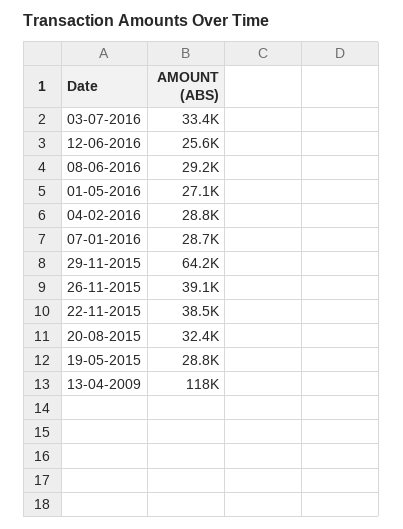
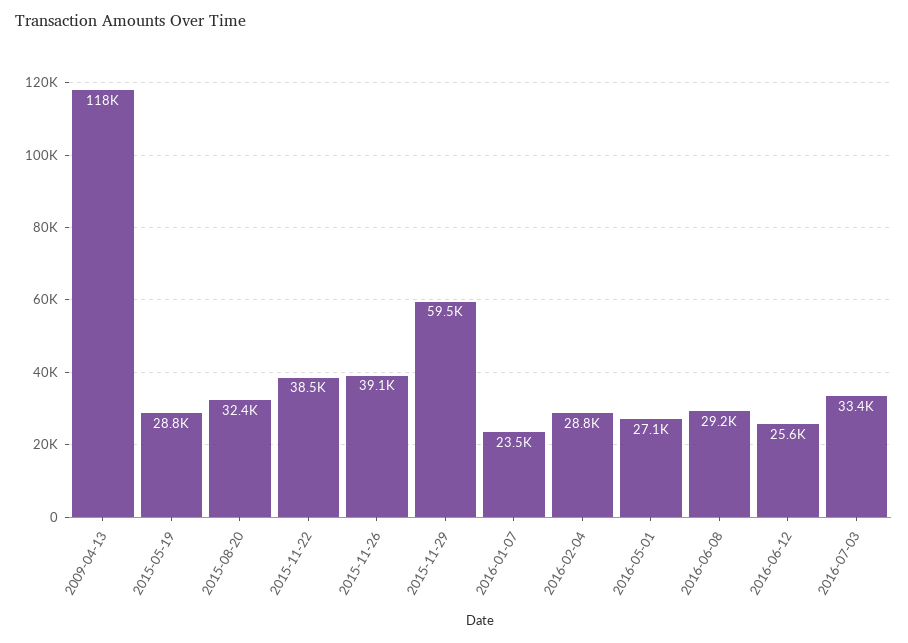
  {
    "03-07-2016": 33400,
    "12-06-2016": 25600,
    "08-06-2016": 29200,
    "01-05-2016": 27100,
    "04-02-2016": 28800,
-   "07-01-2016": 28700,
+   "07-01-2016": 23500,
-   "29-11-2015": 64200,
+   "29-11-2015": 59500,
    "26-11-2015": 39100,
    "22-11-2015": 38500,
    "20-08-2015": 32400,
    "19-05-2015": 28800,
    "13-04-2009": 118000
  }

